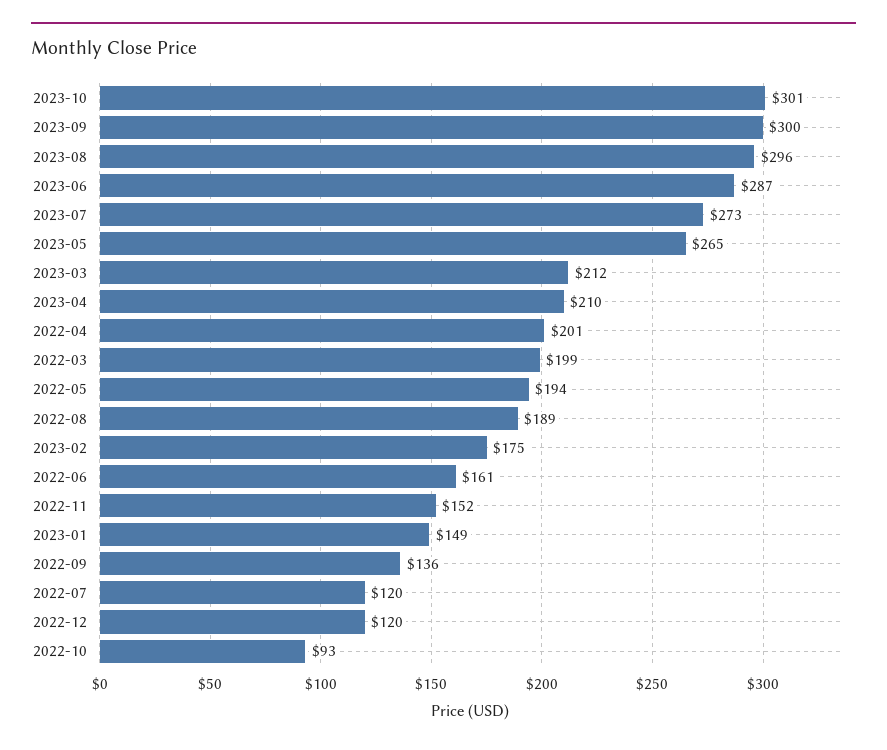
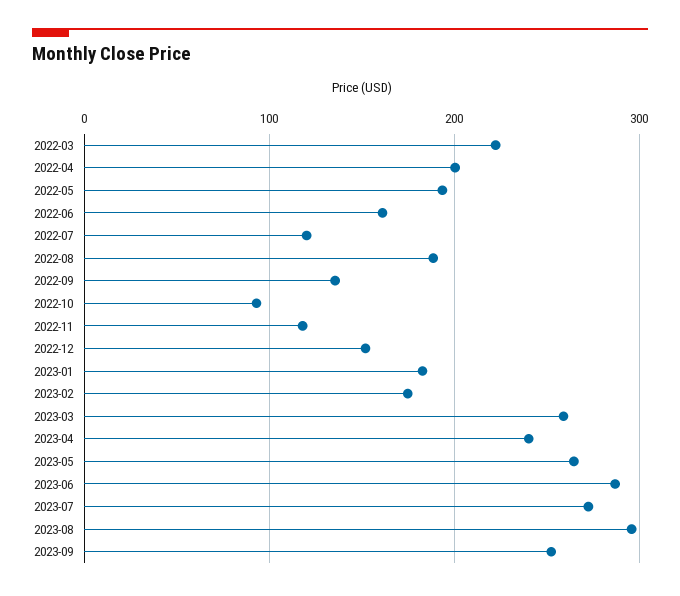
  {
-   "2023-10": 301,
-   "2023-09": 300,
+   "2023-09": 250,
    "2023-08": 296,
    "2023-06": 287,
    "2023-07": 273,
    "2023-05": 265,
-   "2023-03": 212,
+   "2023-03": 260,
-   "2023-04": 210,
+   "2023-04": 240,
    "2022-04": 201,
-   "2022-03": 199,
+   "2022-03": 220,
    "2022-05": 194,
    "2022-08": 189,
    "2023-02": 175,
    "2022-06": 161,
-   "2022-11": 152,
+   "2022-11": 120,
-   "2023-01": 149,
+   "2023-01": 180,
    "2022-09": 136,
    "2022-07": 120,
-   "2022-12": 120,
+   "2022-12": 150,
    "2022-10": 93
  }

